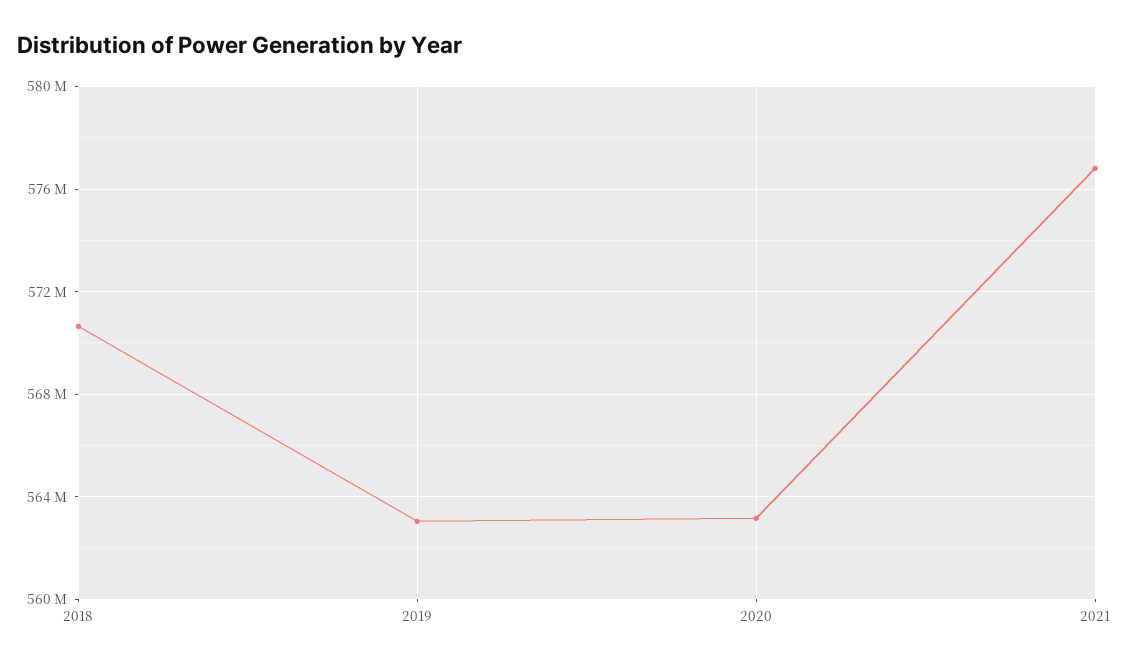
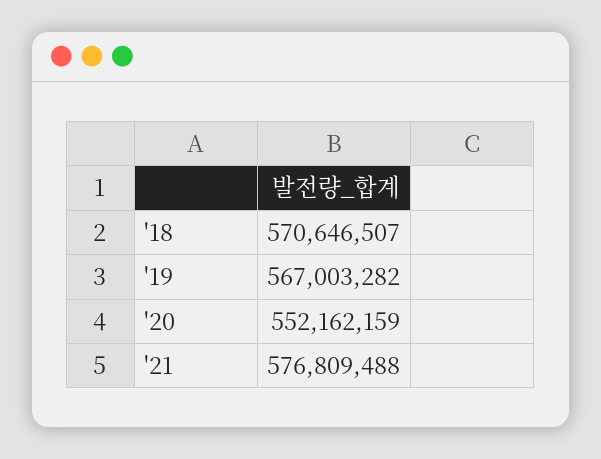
  {
    "2018": 570646507,
-   "2019": 563000000,
+   "2019": 567003282,
-   "2020": 563000000,
+   "2020": 552162159,
    "2021": 576809488
  }

